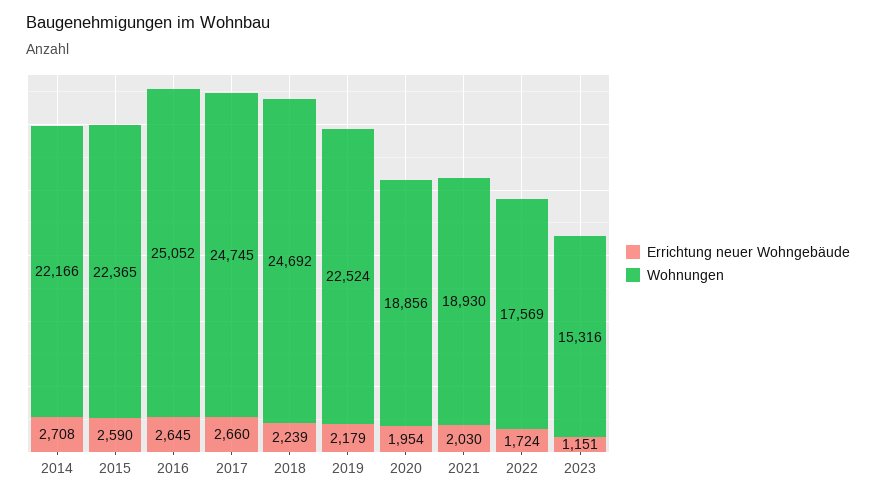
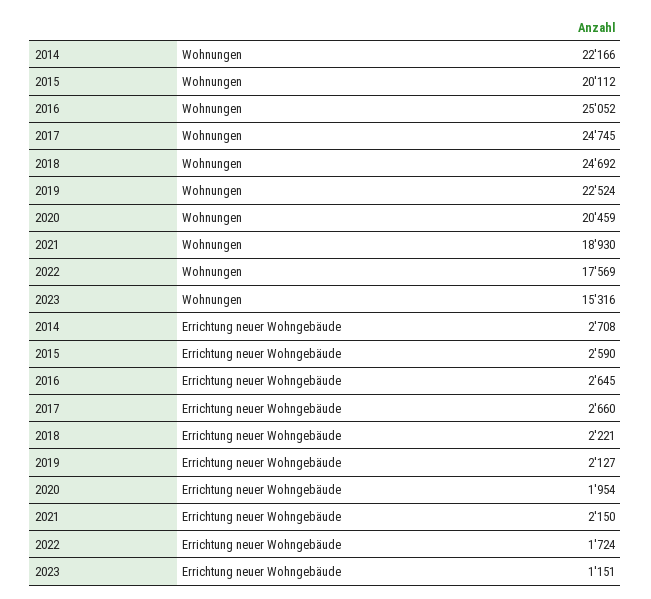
  {
    "Errichtung neuer Wohngebäude": {
      "2014": 2708,
      "2015": 2590,
      "2016": 2645,
      "2017": 2660,
-     "2018": 2239,
+     "2018": 2221,
-     "2019": 2179,
+     "2019": 2127,
      "2020": 1954,
-     "2021": 2030,
+     "2021": 2150,
      "2022": 1724,
      "2023": 1151
    },
    "Wohnungen": {
      "2014": 22166,
-     "2015": 22365,
+     "2015": 20112,
      "2016": 25052,
      "2017": 24745,
      "2018": 24692,
      "2019": 22524,
-     "2020": 18856,
+     "2020": 20459,
      "2021": 18930,
      "2022": 17569,
      "2023": 15316
    }
  }

